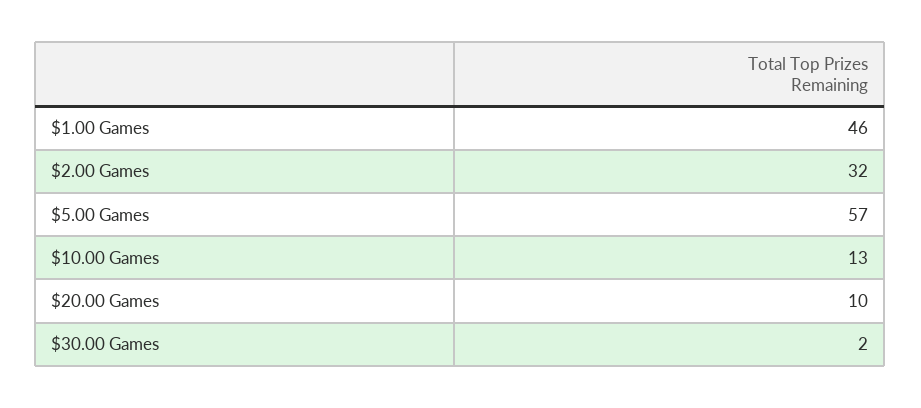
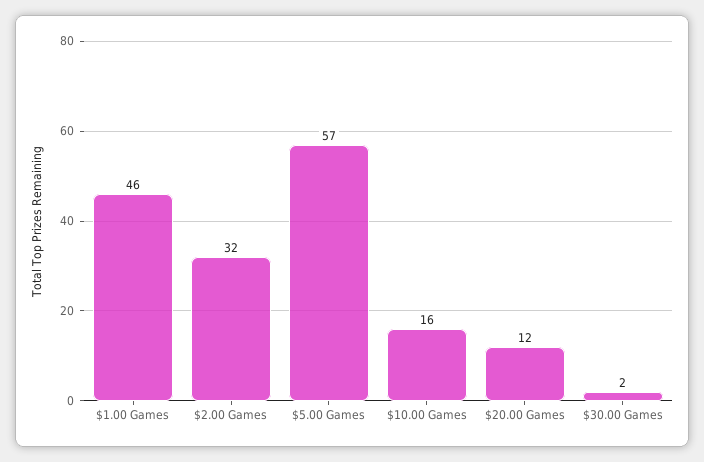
  {
    "$1.00 Games": 46,
    "$2.00 Games": 32,
    "$5.00 Games": 57,
-   "$10.00 Games": 13,
+   "$10.00 Games": 16,
-   "$20.00 Games": 10,
+   "$20.00 Games": 12,
    "$30.00 Games": 2
  }

